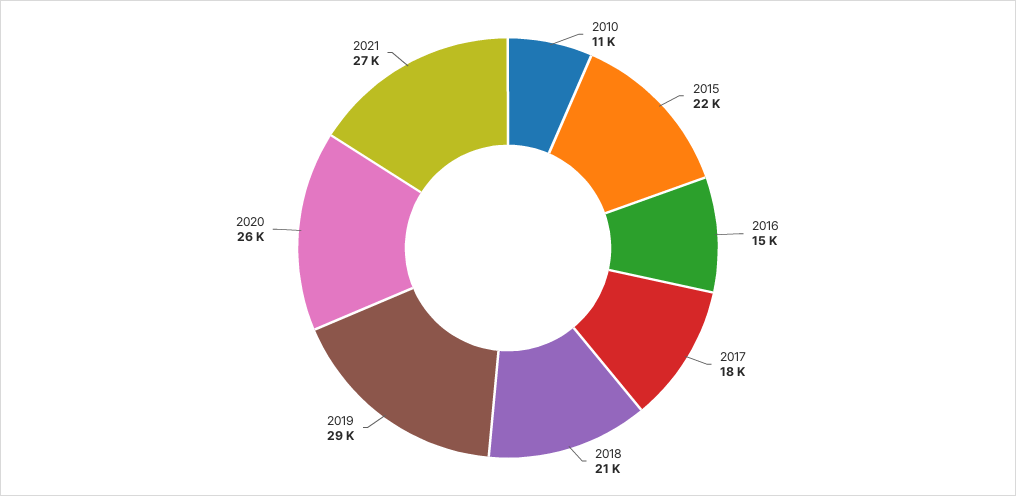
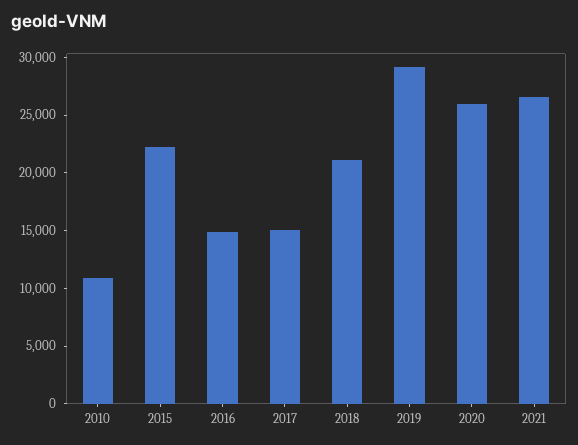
  {
    "2010": 11000,
    "2015": 22000,
    "2016": 15000,
-   "2017": 18000,
+   "2017": 15000,
    "2018": 21000,
    "2019": 29000,
    "2020": 26000,
    "2021": 27000
  }

